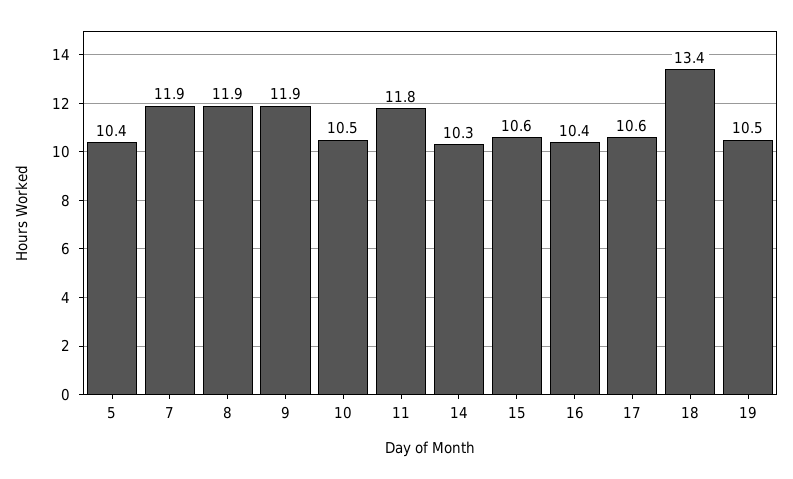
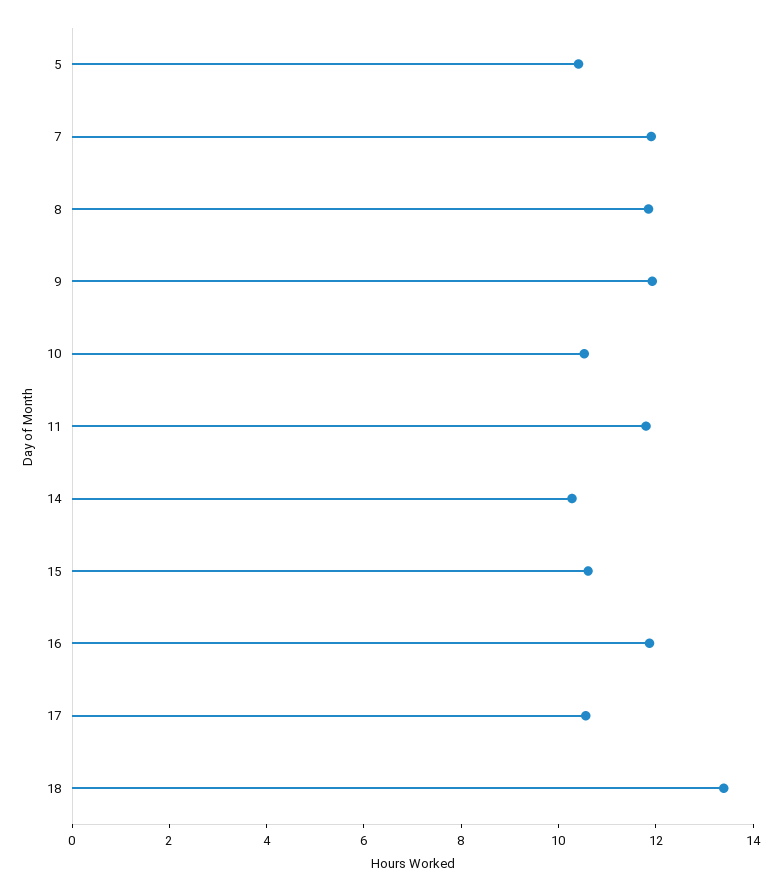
  {
    "5": 10.4,
    "7": 11.9,
    "8": 11.9,
    "9": 11.9,
    "10": 10.5,
    "11": 11.8,
    "14": 10.3,
    "15": 10.6,
-   "16": 10.4,
+   "16": 12,
    "17": 10.6,
-   "18": 13.4,
+   "18": 13.4
-   "19": 10.5
  }

